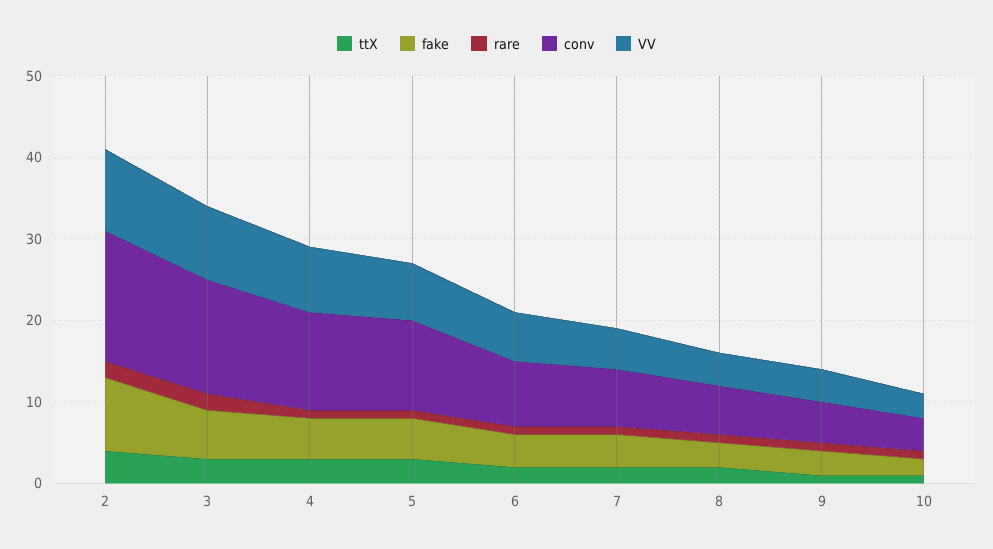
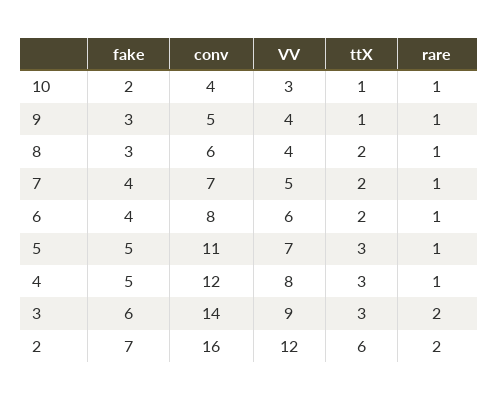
  {
    "ttX": {
-     "2": 4,
+     "2": 6,
      "3": 3,
      "4": 3,
      "5": 3,
      "6": 2,
      "7": 2,
      "8": 2,
      "9": 1,
      "10": 1
    },
    "fake": {
-     "2": 9,
+     "2": 7,
      "3": 6,
      "4": 5,
      "5": 5,
      "6": 4,
      "7": 4,
      "8": 3,
      "9": 3,
      "10": 2
    },
    "rare": {
      "2": 2,
      "3": 2,
      "4": 1,
      "5": 1,
      "6": 1,
      "7": 1,
      "8": 1,
      "9": 1,
      "10": 1
    },
    "conv": {
      "2": 16,
      "3": 14,
      "4": 12,
      "5": 11,
      "6": 8,
      "7": 7,
      "8": 6,
      "9": 5,
      "10": 4
    },
    "VV": {
-     "2": 10,
+     "2": 12,
      "3": 9,
      "4": 8,
      "5": 7,
      "6": 6,
      "7": 5,
      "8": 4,
      "9": 4,
      "10": 3
    }
  }

